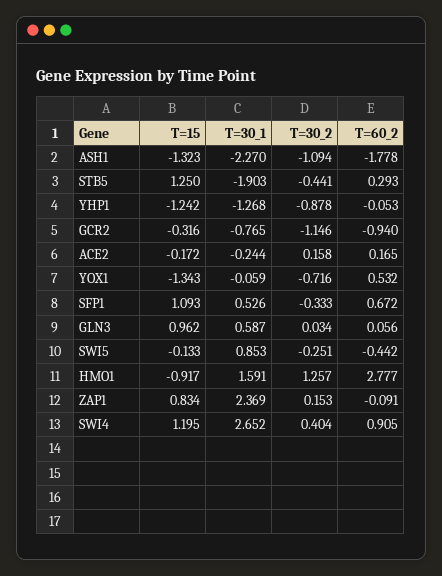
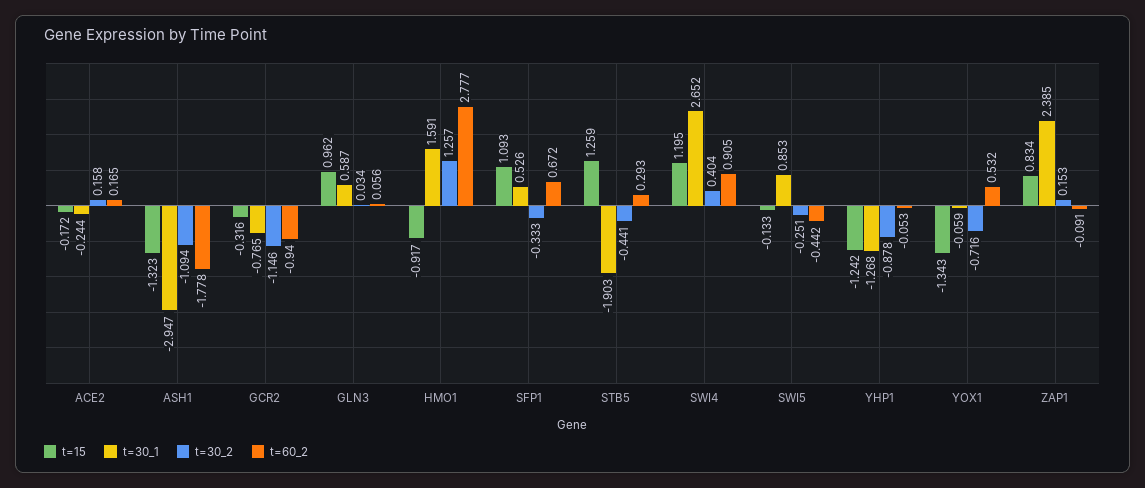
  {
    "T=15": {
      "ASH1": -1.323,
-     "STB5": 1.25,
+     "STB5": 1.259,
      "YHP1": -1.242,
      "GCR2": -0.316,
      "ACE2": -0.172,
      "YOX1": -1.343,
      "SFP1": 1.093,
      "GLN3": 0.962,
      "SWI5": -0.133,
      "HMO1": -0.917,
      "ZAP1": 0.834,
      "SWI4": 1.195
    },
    "T=30_1": {
-     "ASH1": -2.27,
+     "ASH1": -2.947,
      "STB5": -1.903,
      "YHP1": -1.268,
      "GCR2": -0.765,
      "ACE2": -0.244,
      "YOX1": -0.059,
      "SFP1": 0.526,
      "GLN3": 0.587,
      "SWI5": 0.853,
      "HMO1": 1.591,
-     "ZAP1": 2.369,
+     "ZAP1": 2.385,
      "SWI4": 2.652
    },
    "T=30_2": {
      "ASH1": -1.094,
      "STB5": -0.441,
      "YHP1": -0.878,
      "GCR2": -1.146,
      "ACE2": 0.158,
      "YOX1": -0.716,
      "SFP1": -0.333,
      "GLN3": 0.034,
      "SWI5": -0.251,
      "HMO1": 1.257,
      "ZAP1": 0.153,
      "SWI4": 0.404
    },
    "T=60_2": {
      "ASH1": -1.778,
      "STB5": 0.293,
      "YHP1": -0.053,
      "GCR2": -0.94,
      "ACE2": 0.165,
      "YOX1": 0.532,
      "SFP1": 0.672,
      "GLN3": 0.056,
      "SWI5": -0.442,
      "HMO1": 2.777,
      "ZAP1": -0.091,
      "SWI4": 0.905
    }
  }

